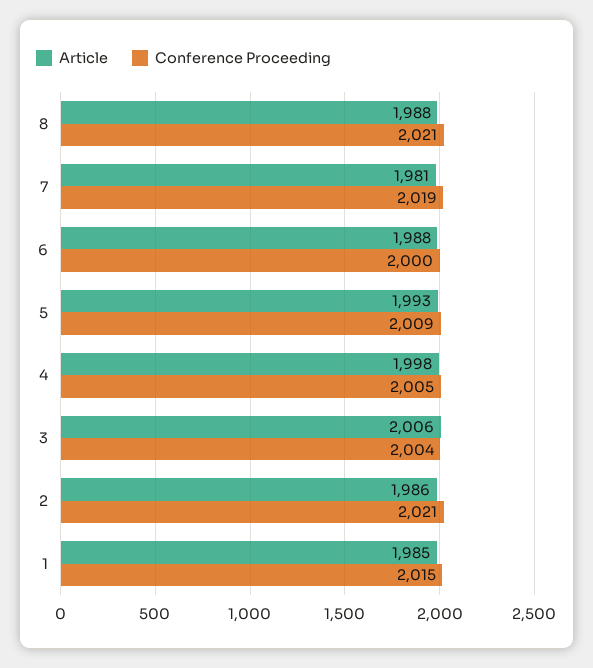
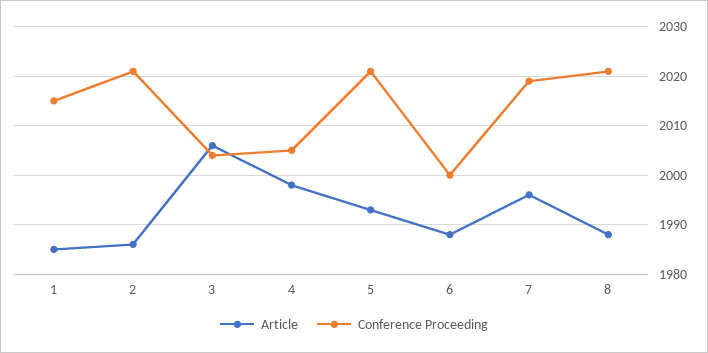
  {
    "Article": {
      "8": 1988,
-     "7": 1981,
+     "7": 1995,
      "6": 1988,
      "5": 1993,
      "4": 1998,
      "3": 2006,
      "2": 1986,
      "1": 1985
    },
    "Conference Proceeding": {
      "8": 2021,
      "7": 2019,
      "6": 2000,
-     "5": 2009,
+     "5": 2020,
      "4": 2005,
      "3": 2004,
      "2": 2021,
      "1": 2015
    }
  }

